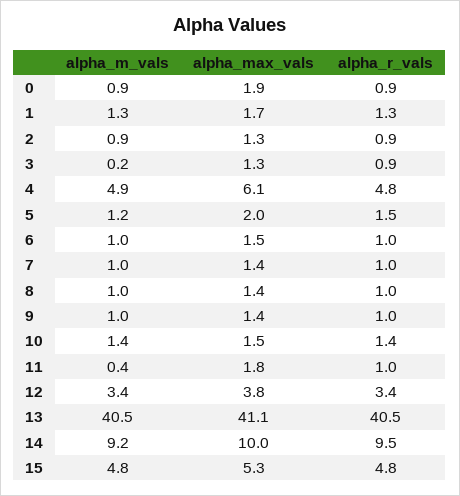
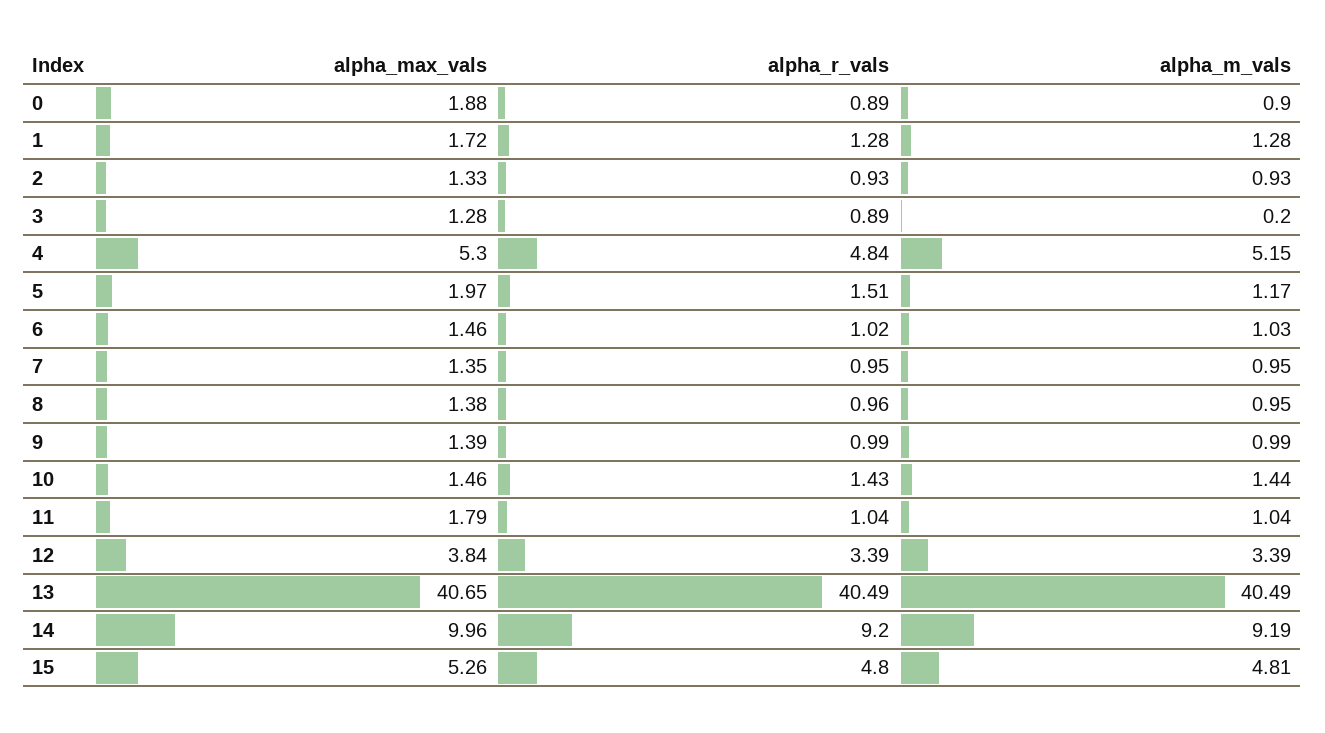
  {
    "alpha_m_vals": {
      "0": 0.9,
      "1": 1.28,
      "2": 0.93,
      "3": 0.2,
-     "4": 4.9,
+     "4": 5.15,
      "5": 1.17,
      "6": 1.03,
      "7": 0.95,
      "8": 0.95,
      "9": 0.99,
      "10": 1.44,
-     "11": 0.4,
+     "11": 1.04,
      "12": 3.39,
      "13": 40.49,
      "14": 9.19,
      "15": 4.81
    },
    "alpha_max_vals": {
      "0": 1.88,
      "1": 1.72,
      "2": 1.33,
      "3": 1.28,
-     "4": 6.1,
+     "4": 5.3,
      "5": 1.97,
      "6": 1.46,
      "7": 1.35,
      "8": 1.38,
      "9": 1.39,
      "10": 1.46,
      "11": 1.79,
      "12": 3.84,
-     "13": 41.1,
+     "13": 40.65,
      "14": 9.96,
      "15": 5.26
    },
    "alpha_r_vals": {
      "0": 0.89,
      "1": 1.28,
      "2": 0.93,
      "3": 0.89,
      "4": 4.84,
      "5": 1.51,
      "6": 1.02,
      "7": 0.95,
      "8": 0.96,
      "9": 0.99,
      "10": 1.43,
      "11": 1.04,
      "12": 3.39,
      "13": 40.49,
-     "14": 9.5,
+     "14": 9.2,
      "15": 4.8
    }
  }

